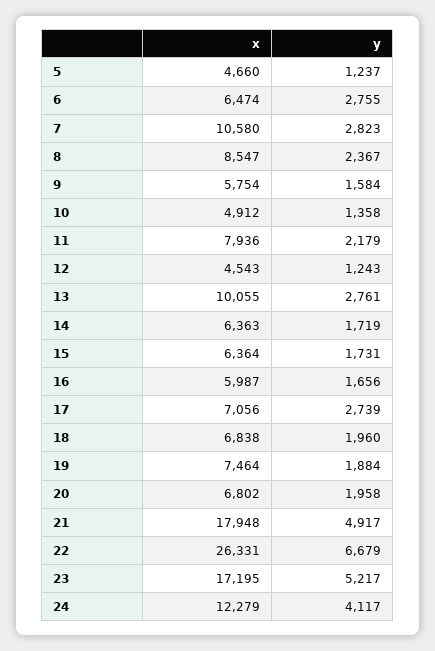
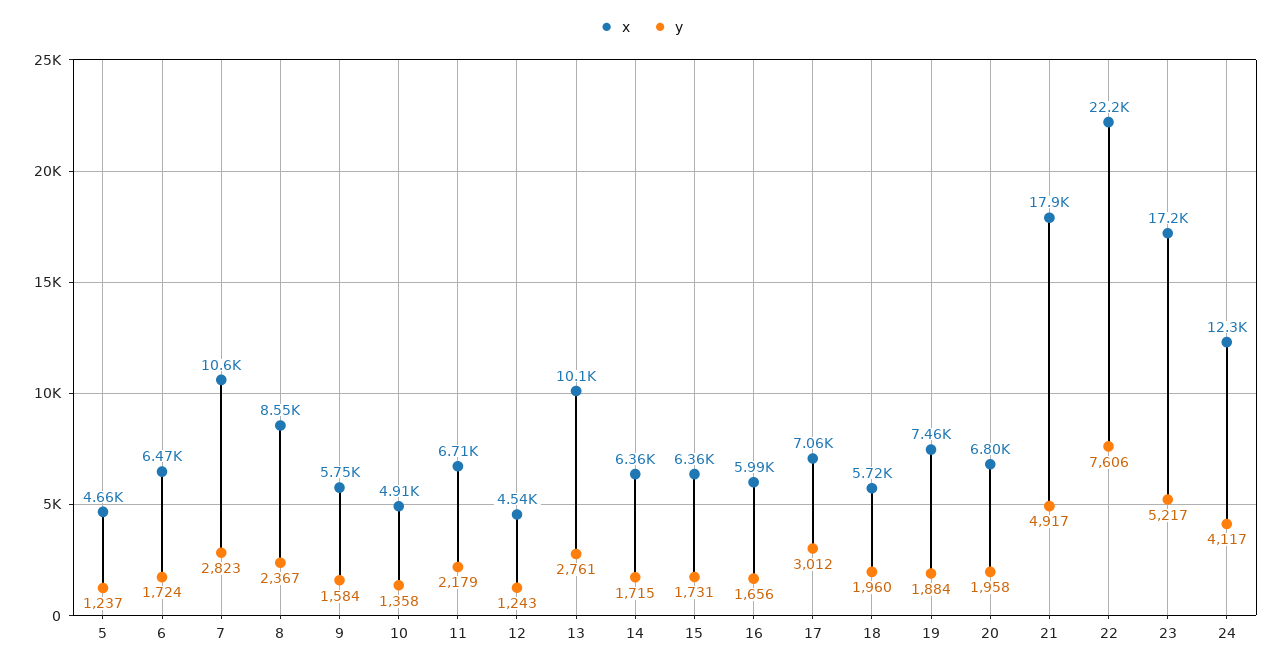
  {
    "x": {
      "5": 4660,
      "6": 6474,
      "7": 10580,
      "8": 8547,
      "9": 5754,
      "10": 4912,
-     "11": 7936,
+     "11": 6710,
      "12": 4543,
      "13": 10055,
      "14": 6363,
      "15": 6364,
      "16": 5987,
      "17": 7056,
-     "18": 6838,
+     "18": 5720,
      "19": 7464,
      "20": 6802,
      "21": 17948,
-     "22": 26331,
+     "22": 22200,
      "23": 17195,
      "24": 12279
    },
    "y": {
      "5": 1237,
-     "6": 2755,
+     "6": 1724,
      "7": 2823,
      "8": 2367,
      "9": 1584,
      "10": 1358,
      "11": 2179,
      "12": 1243,
      "13": 2761,
-     "14": 1719,
+     "14": 1715,
      "15": 1731,
      "16": 1656,
-     "17": 2739,
+     "17": 3012,
      "18": 1960,
      "19": 1884,
      "20": 1958,
      "21": 4917,
-     "22": 6679,
+     "22": 7606,
      "23": 5217,
      "24": 4117
    }
  }

